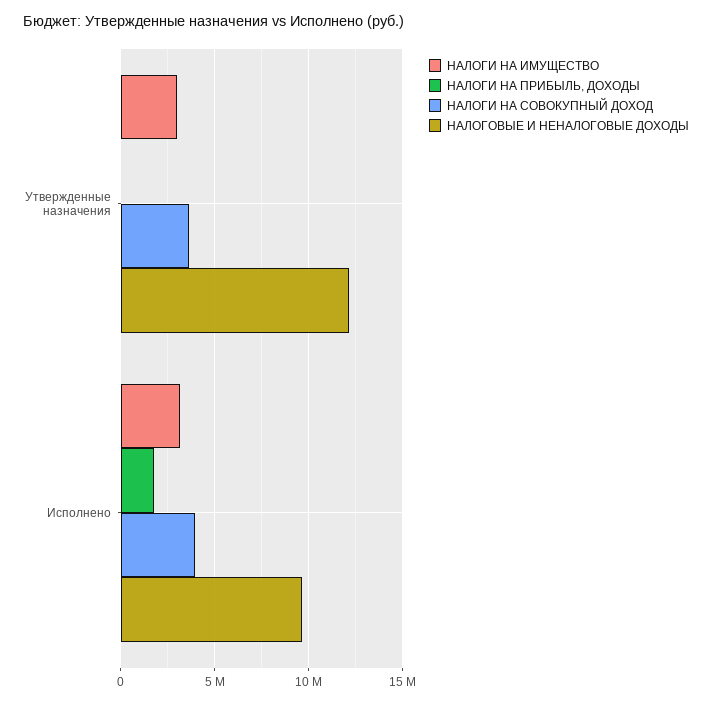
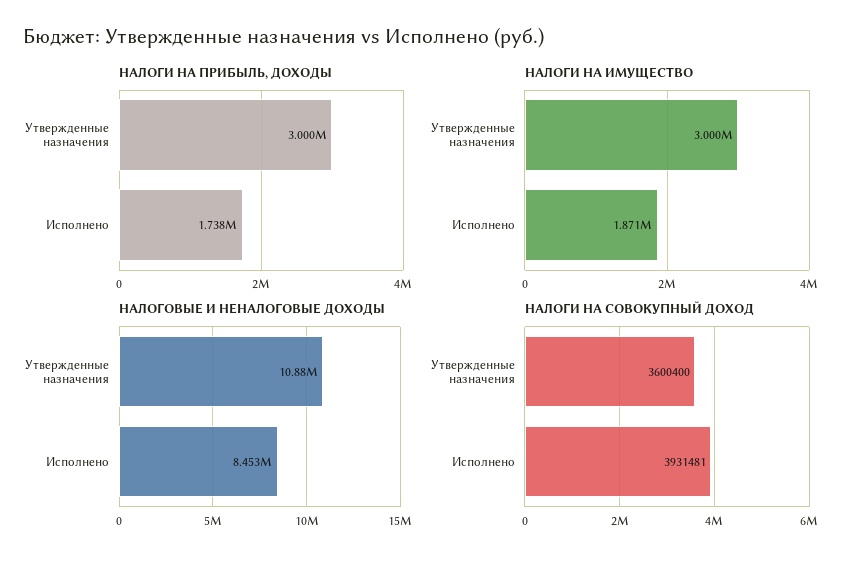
  {
    "НАЛОГИ НА ИМУЩЕСТВО": {
      "Утвержденные назначения": 3000000,
-     "Исполнено": 3000000
+     "Исполнено": 1871000
    },
    "НАЛОГИ НА ПРИБЫЛЬ, ДОХОДЫ": {
-     "Утвержденные назначения": 0,
+     "Утвержденные назначения": 3000000,
      "Исполнено": 1738000
    },
    "НАЛОГИ НА СОВОКУПНЫЙ ДОХОД": {
      "Утвержденные назначения": 3600400,
      "Исполнено": 3931481
    },
    "НАЛОГОВЫЕ И НЕНАЛОГОВЫЕ ДОХОДЫ": {
-     "Утвержденные назначения": 12000000,
+     "Утвержденные назначения": 10880000,
-     "Исполнено": 9500000
+     "Исполнено": 8453000
    }
  }

